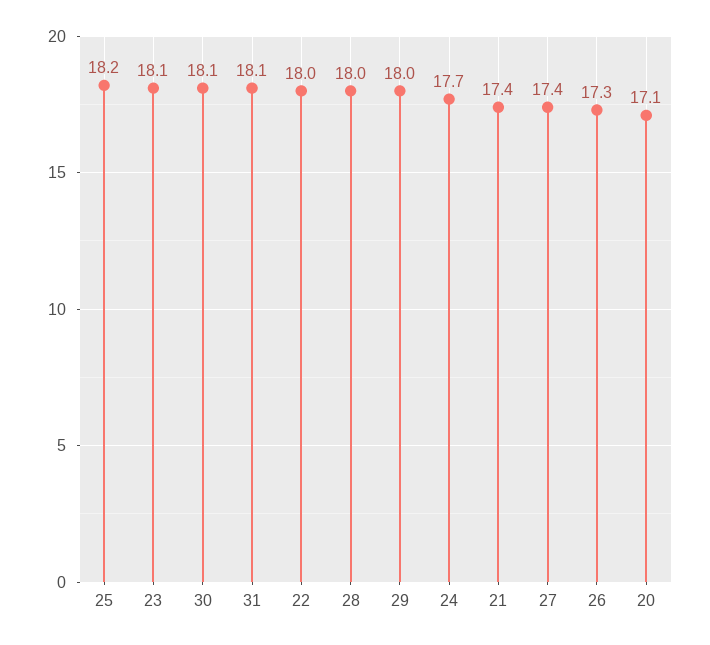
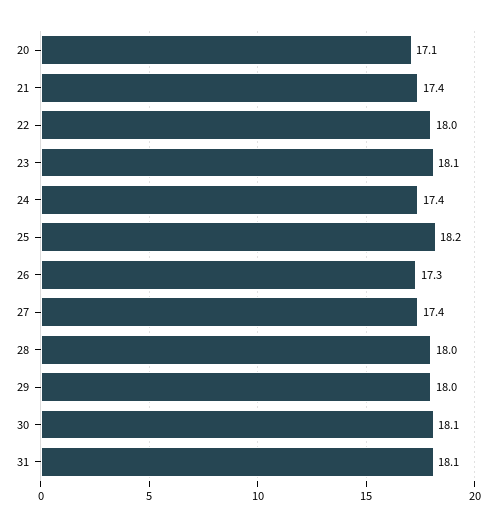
  {
    "25": 18.2,
    "23": 18.1,
    "30": 18.1,
    "31": 18.1,
    "22": 18,
    "28": 18,
    "29": 18,
-   "24": 17.7,
+   "24": 17.4,
    "21": 17.4,
    "27": 17.4,
    "26": 17.3,
    "20": 17.1
  }

